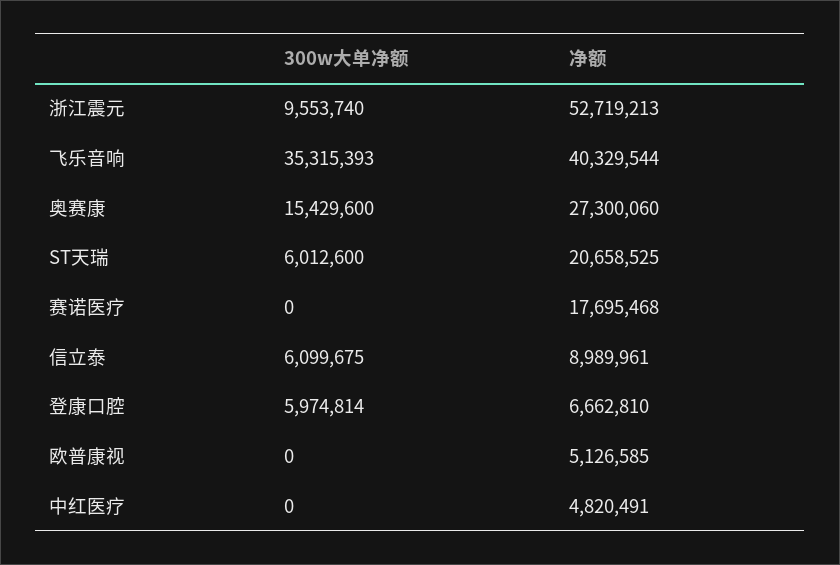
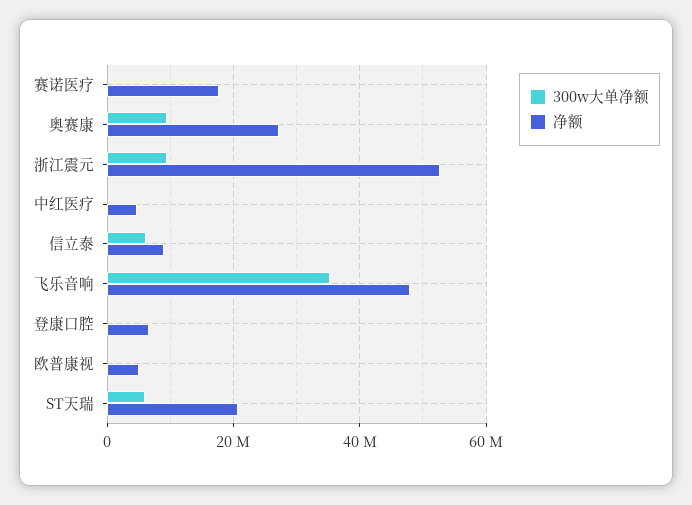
  {
    "300w大单净额": {
      "浙江震元": 9553740,
      "飞乐音响": 35315393,
-     "奥赛康": 15429600,
+     "奥赛康": 10000000,
      "ST天瑞": 6012600,
      "赛诺医疗": 0,
      "信立泰": 6099675,
-     "登康口腔": 5974814,
+     "登康口腔": 0,
      "欧普康视": 0,
      "中红医疗": 0
    },
    "净额": {
      "浙江震元": 52719213,
-     "飞乐音响": 40329544,
+     "飞乐音响": 48000000,
      "奥赛康": 27300060,
      "ST天瑞": 20658525,
      "赛诺医疗": 17695468,
      "信立泰": 8989961,
      "登康口腔": 6662810,
      "欧普康视": 5126585,
      "中红医疗": 4820491
    }
  }

